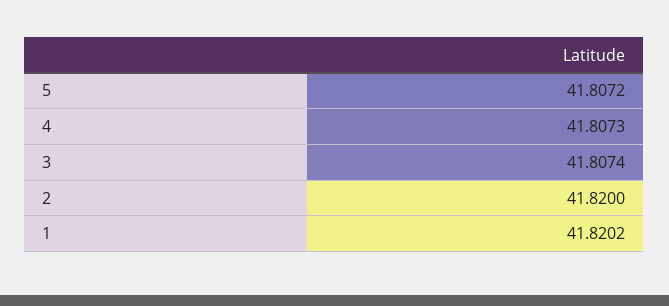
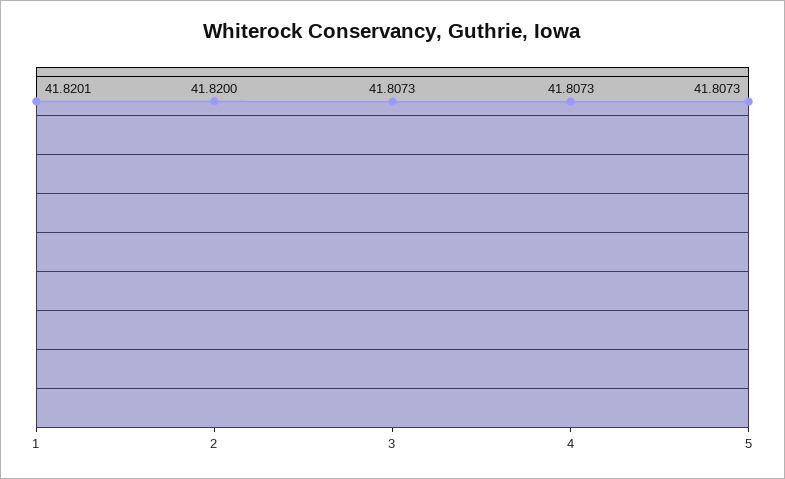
  {
-   "5": 41.8072,
+   "5": 41.8073,
    "4": 41.8073,
-   "3": 41.8074,
+   "3": 41.8073,
    "2": 41.82,
-   "1": 41.8202
+   "1": 41.8201
  }

